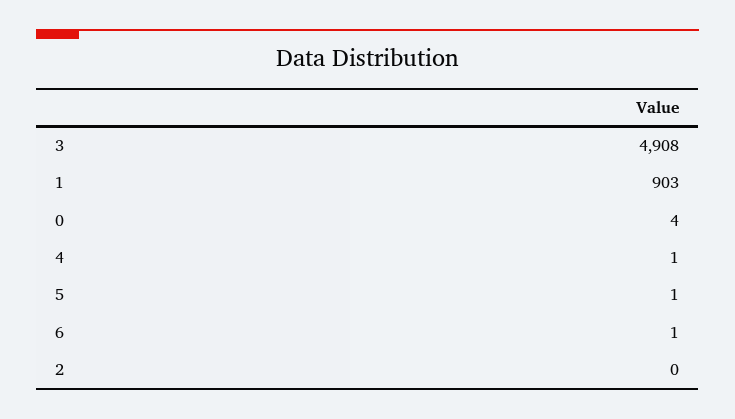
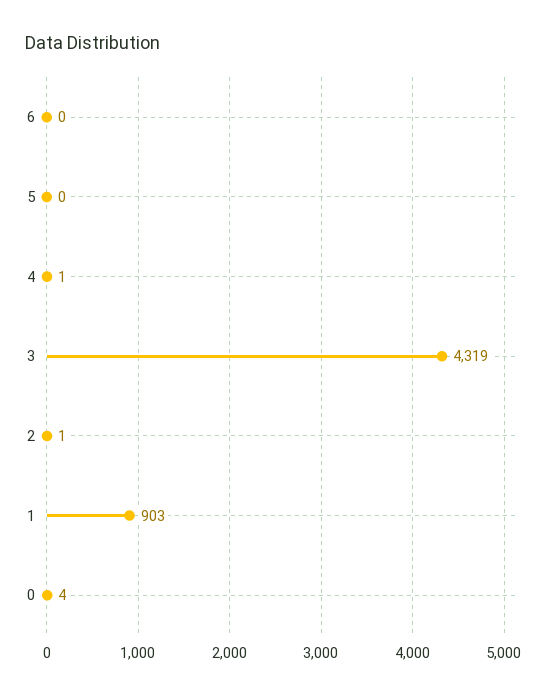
  {
-   "3": 4908,
+   "3": 4319,
    "1": 903,
    "0": 4,
    "4": 1,
-   "5": 1,
+   "5": 0,
-   "6": 1,
+   "6": 0,
-   "2": 0
+   "2": 1
  }

